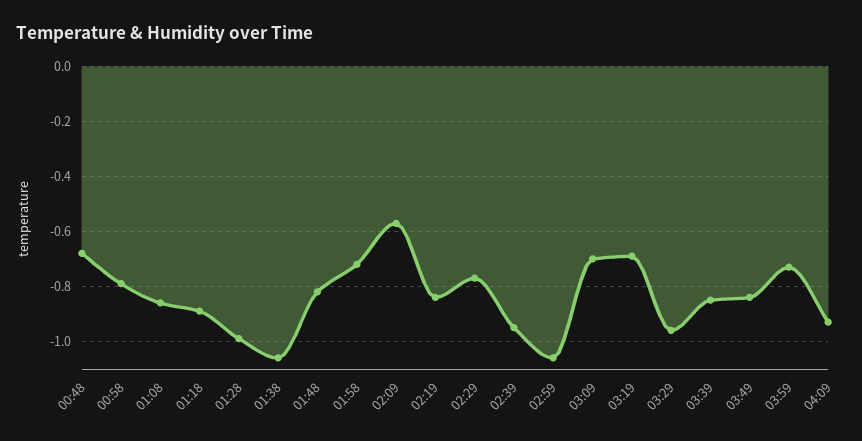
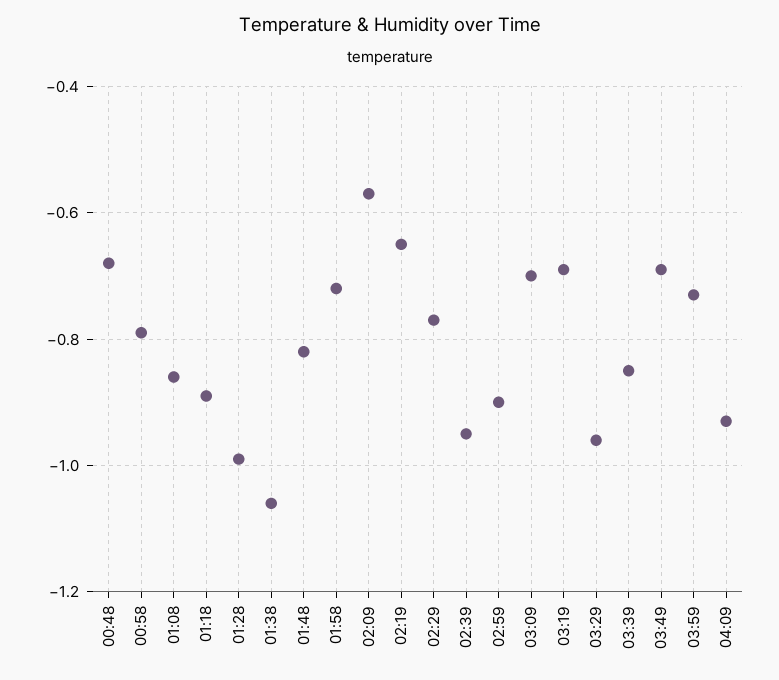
  {
    "00:48": -0.7,
    "00:58": -0.8,
    "01:08": -0.85,
    "01:18": -0.9,
    "01:28": -1,
    "01:38": -1.05,
    "01:48": -0.8,
    "01:58": -0.7,
    "02:09": -0.55,
-   "02:19": -0.85,
+   "02:19": -0.65,
    "02:29": -0.75,
    "02:39": -0.95,
-   "02:59": -1.05,
+   "02:59": -0.9,
    "03:09": -0.7,
    "03:19": -0.7,
    "03:29": -0.95,
    "03:39": -0.85,
-   "03:49": -0.85,
+   "03:49": -0.7,
    "03:59": -0.75,
    "04:09": -0.95
  }

